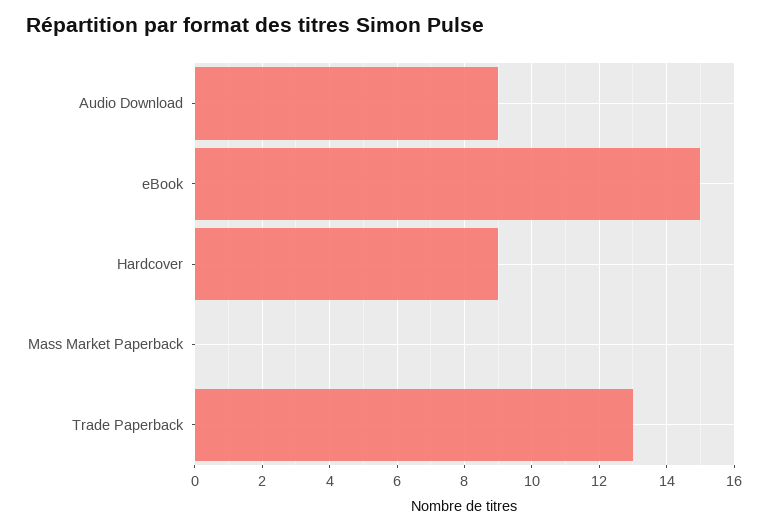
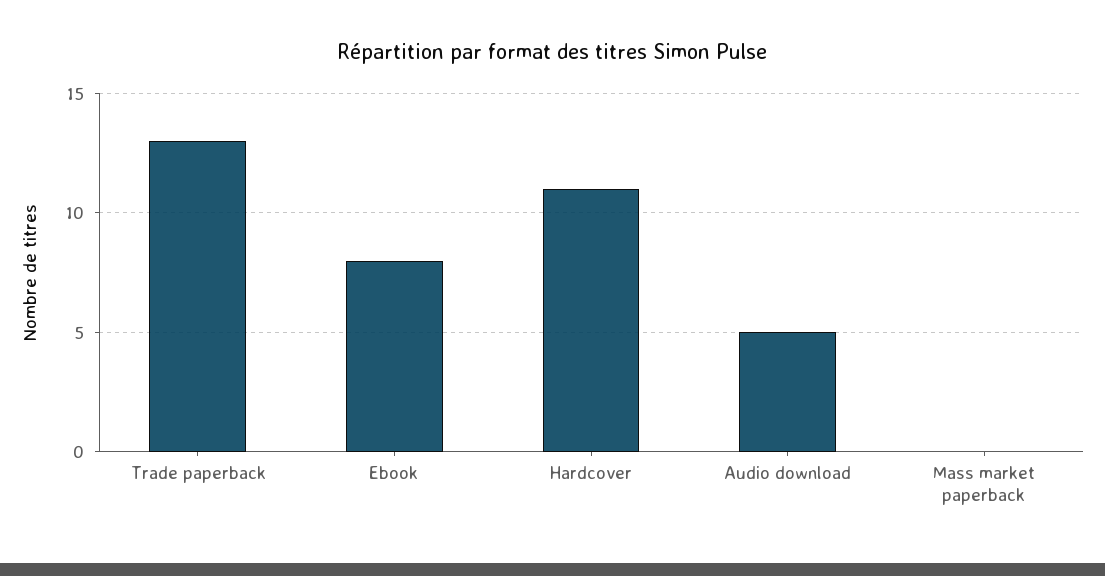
  {
-   "Audio Download": 9,
+   "Audio Download": 5,
-   "eBook": 15,
+   "eBook": 8,
-   "Hardcover": 9,
+   "Hardcover": 11,
    "Mass Market Paperback": 0,
    "Trade Paperback": 13
  }

